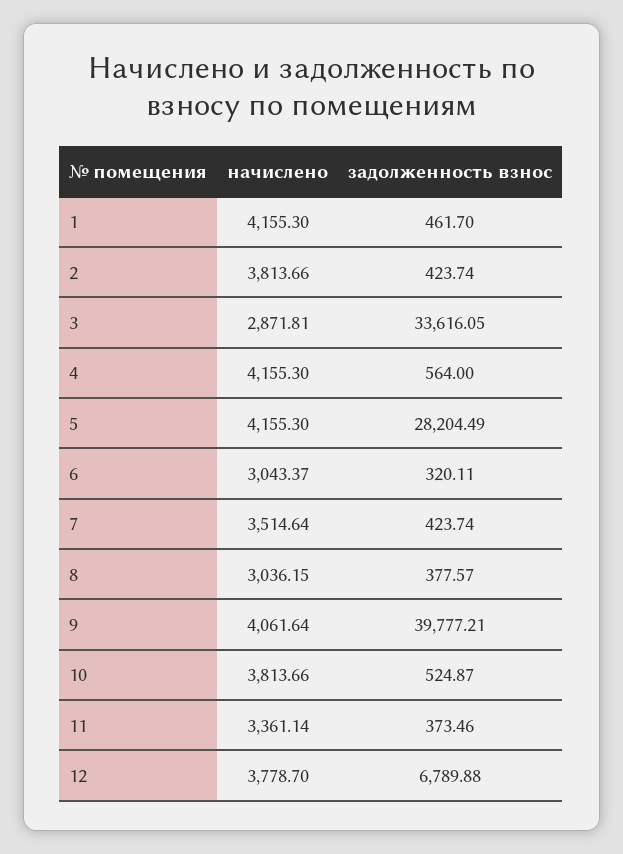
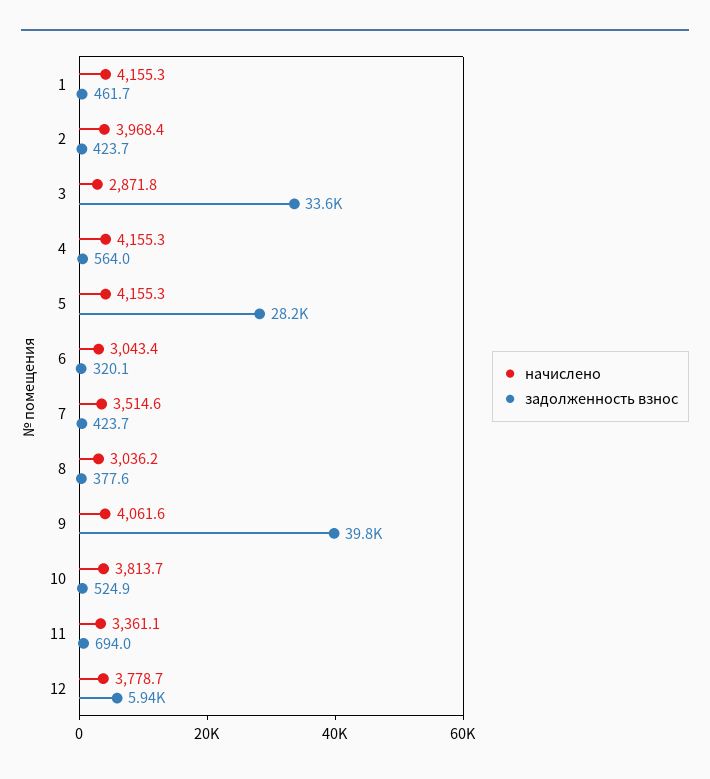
  {
    "начислено": {
      "1": 4155.3,
-     "2": 3813.66,
+     "2": 3968.4,
      "3": 2871.81,
      "4": 4155.3,
      "5": 4155.3,
      "6": 3043.37,
      "7": 3514.64,
      "8": 3036.15,
      "9": 4061.64,
      "10": 3813.66,
      "11": 3361.14,
      "12": 3778.7
    },
    "задолженность взнос": {
      "1": 461.7,
      "2": 423.74,
      "3": 33616.05,
      "4": 564,
      "5": 28204.49,
      "6": 320.11,
      "7": 423.74,
      "8": 377.57,
      "9": 39777.21,
      "10": 524.87,
-     "11": 373.46,
+     "11": 694,
-     "12": 6789.88
+     "12": 5940
    }
  }

